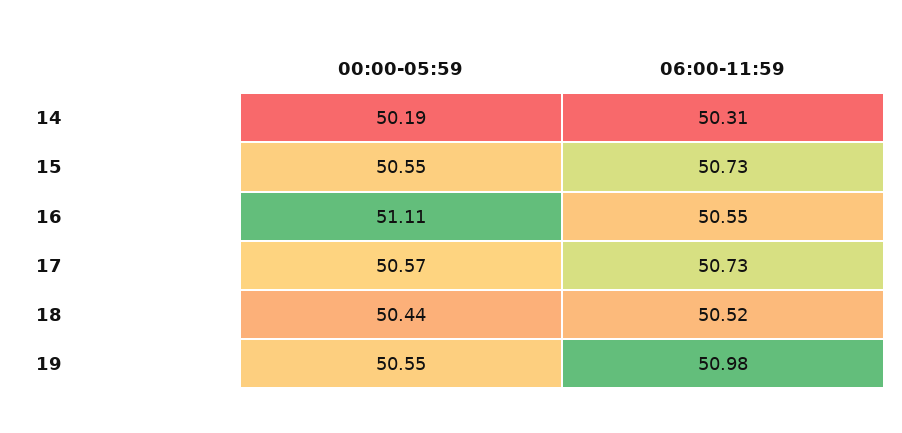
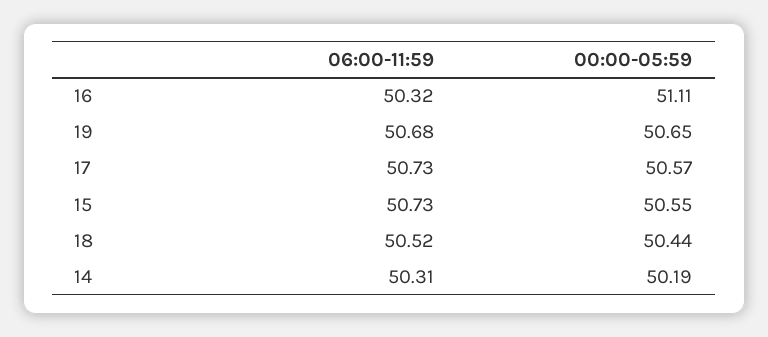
  {
    "00:00-05:59": {
      "14": 50.19,
      "15": 50.55,
      "16": 51.11,
      "17": 50.57,
      "18": 50.44,
-     "19": 50.55
+     "19": 50.65
    },
    "06:00-11:59": {
      "14": 50.31,
      "15": 50.73,
-     "16": 50.55,
+     "16": 50.32,
      "17": 50.73,
      "18": 50.52,
-     "19": 50.98
+     "19": 50.68
    }
  }

